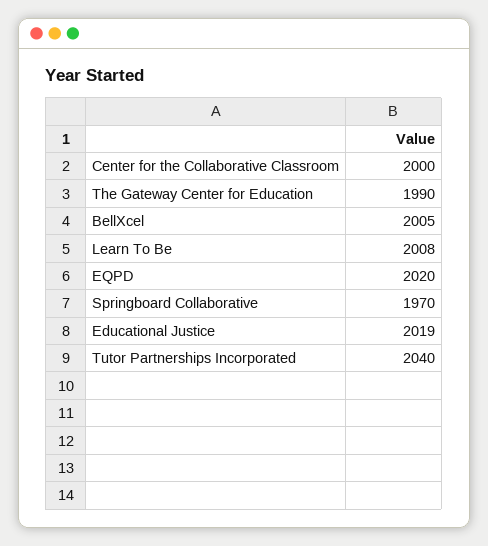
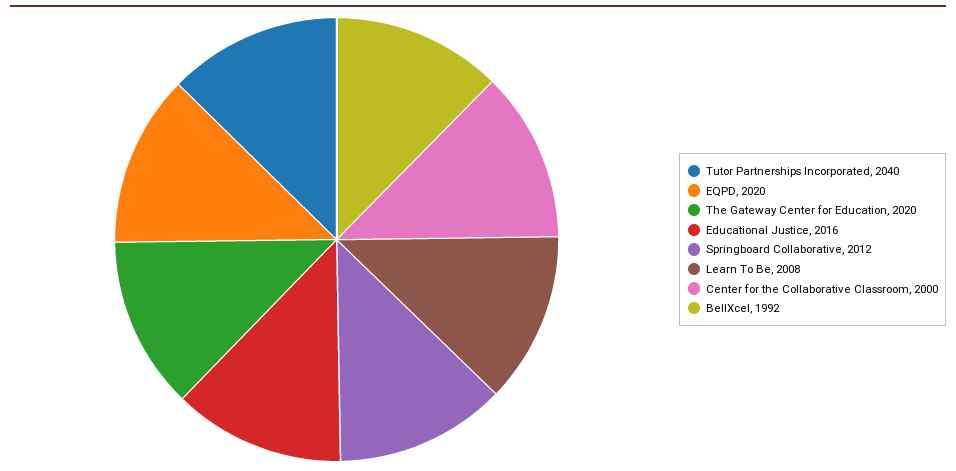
  {
    "Center for the Collaborative Classroom": 2000,
-   "The Gateway Center for Education": 1990,
+   "The Gateway Center for Education": 2020,
-   "BellXcel": 2005,
+   "BellXcel": 1992,
    "Learn To Be": 2008,
    "EQPD": 2020,
-   "Springboard Collaborative": 1970,
+   "Springboard Collaborative": 2012,
-   "Educational Justice": 2019,
+   "Educational Justice": 2016,
    "Tutor Partnerships Incorporated": 2040
  }

